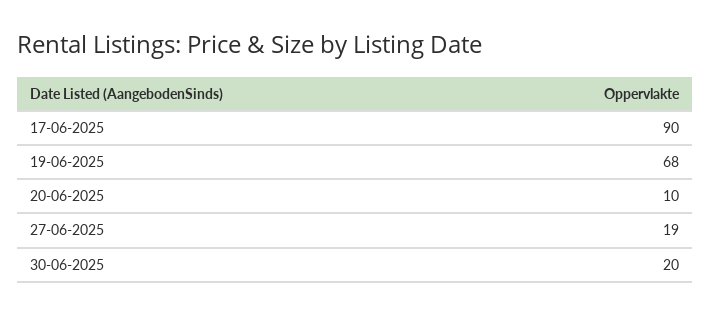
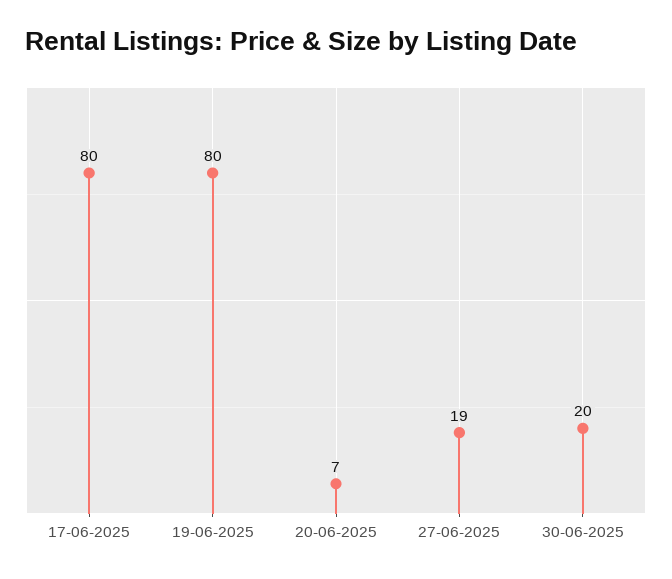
  {
-   "17-06-2025": 90,
+   "17-06-2025": 80,
-   "19-06-2025": 68,
+   "19-06-2025": 80,
-   "20-06-2025": 10,
+   "20-06-2025": 7,
    "27-06-2025": 19,
    "30-06-2025": 20
  }

